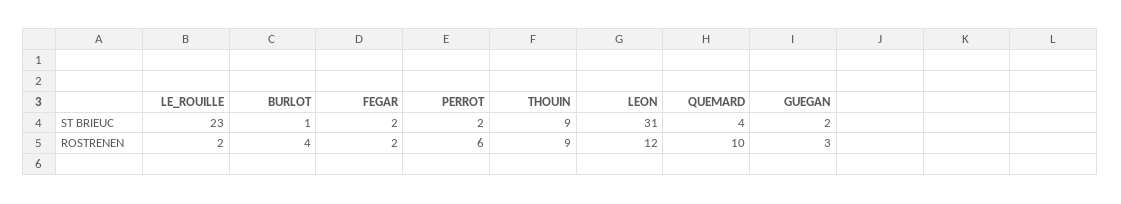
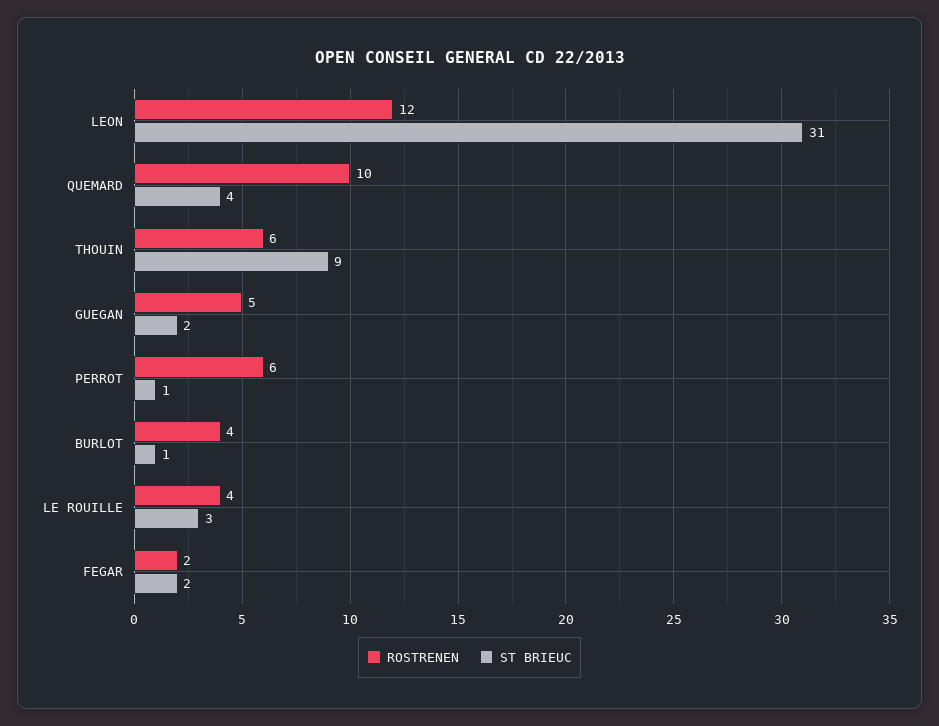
  {
    "ST BRIEUC": {
-     "LE_ROUILLE": 23,
+     "LE_ROUILLE": 3,
      "BURLOT": 1,
      "FEGAR": 2,
-     "PERROT": 2,
+     "PERROT": 1,
      "THOUIN": 9,
      "LEON": 31,
      "QUEMARD": 4,
      "GUEGAN": 2
    },
    "ROSTRENEN": {
-     "LE_ROUILLE": 2,
+     "LE_ROUILLE": 4,
      "BURLOT": 4,
      "FEGAR": 2,
      "PERROT": 6,
-     "THOUIN": 9,
+     "THOUIN": 6,
      "LEON": 12,
      "QUEMARD": 10,
-     "GUEGAN": 3
+     "GUEGAN": 5
    }
  }

